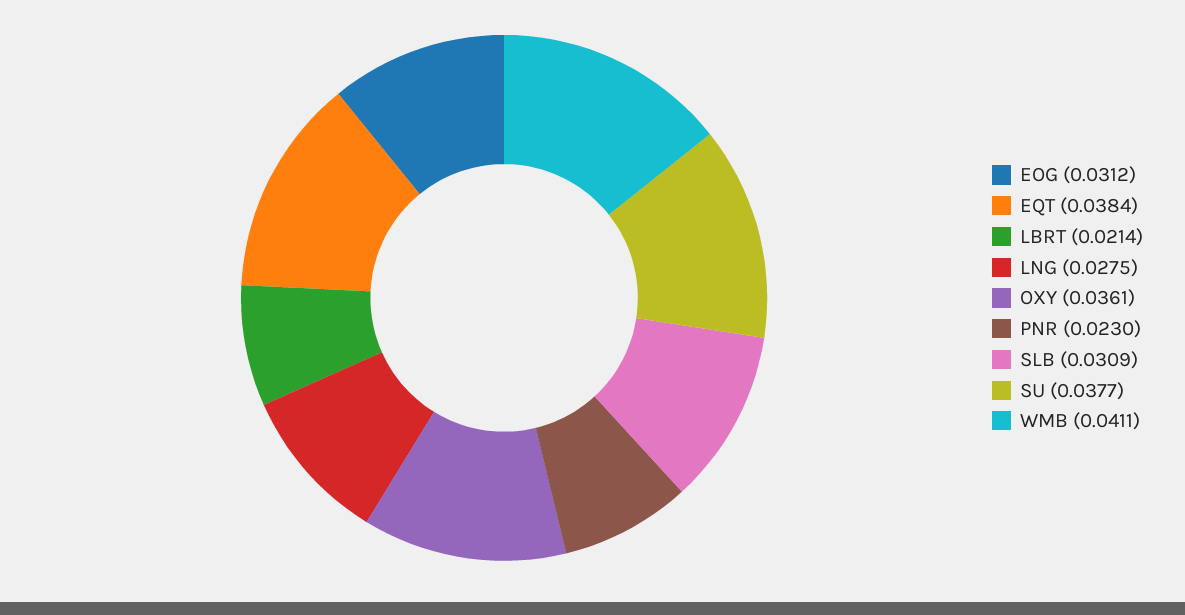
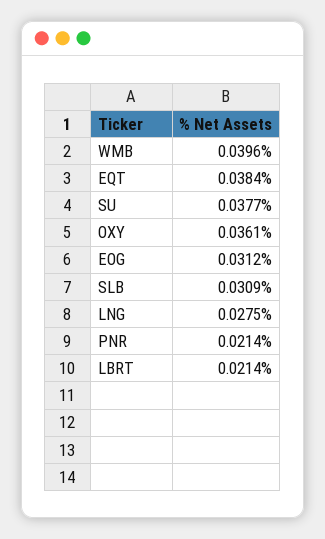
  {
    "EOG": 0.0312,
    "EQT": 0.0384,
    "LBRT": 0.0214,
    "LNG": 0.0275,
    "OXY": 0.0361,
-   "PNR": 0.023,
+   "PNR": 0.0214,
    "SLB": 0.0309,
    "SU": 0.0377,
-   "WMB": 0.0411
+   "WMB": 0.0396
  }

